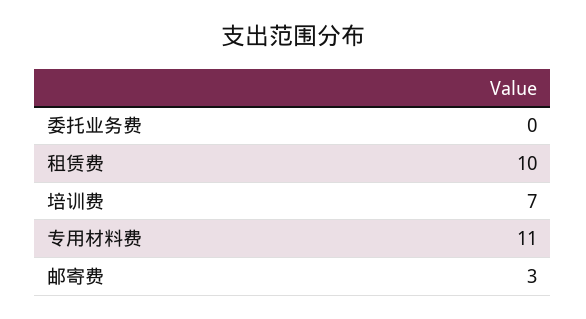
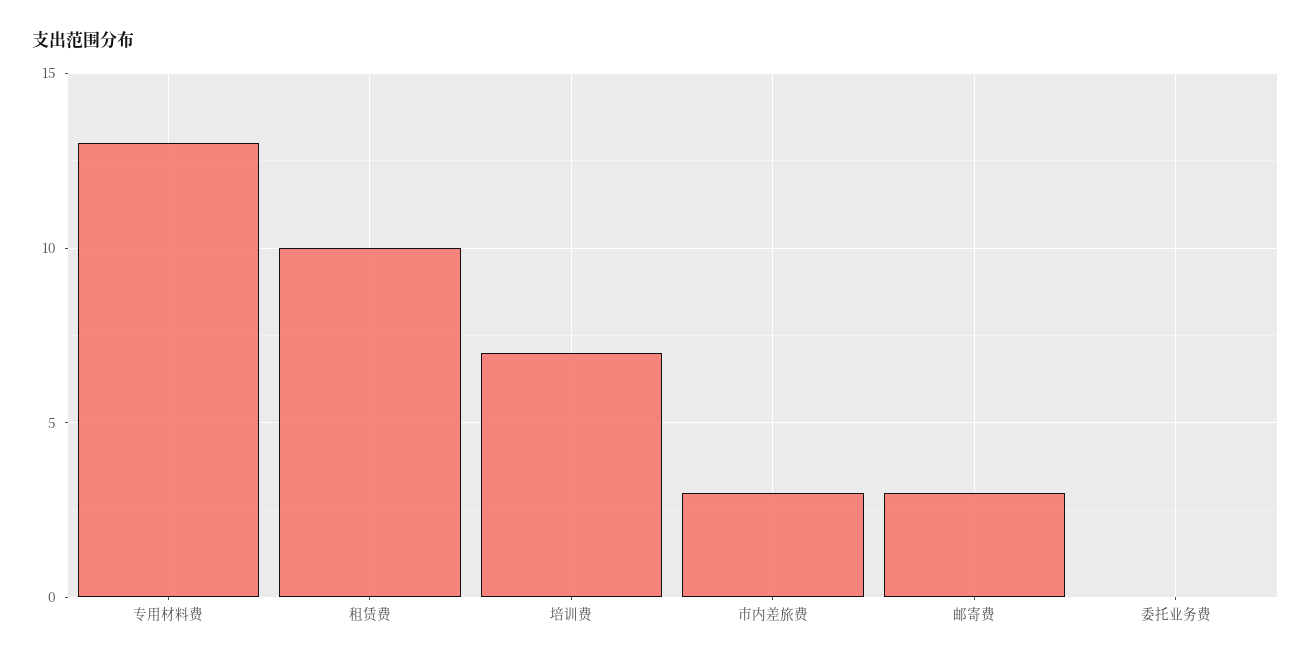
  {
    "委托业务费": 0,
    "租赁费": 10,
    "培训费": 7,
-   "专用材料费": 11,
+   "专用材料费": 13,
-   "邮寄费": 3
+   "邮寄费": 3,
+   "市内差旅费": 3
  }

